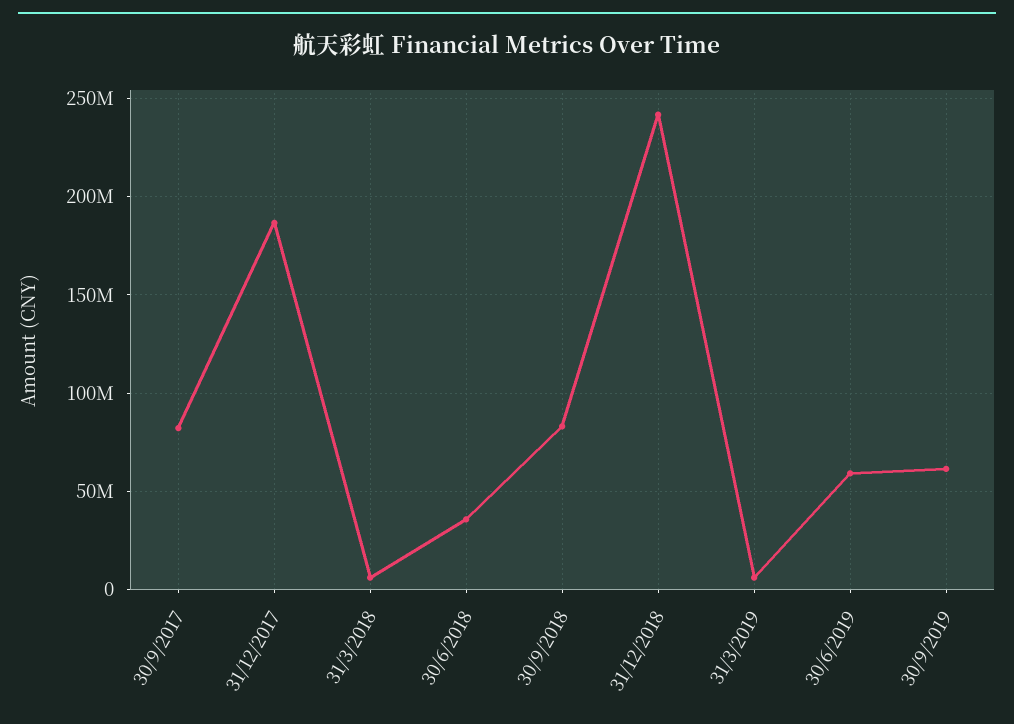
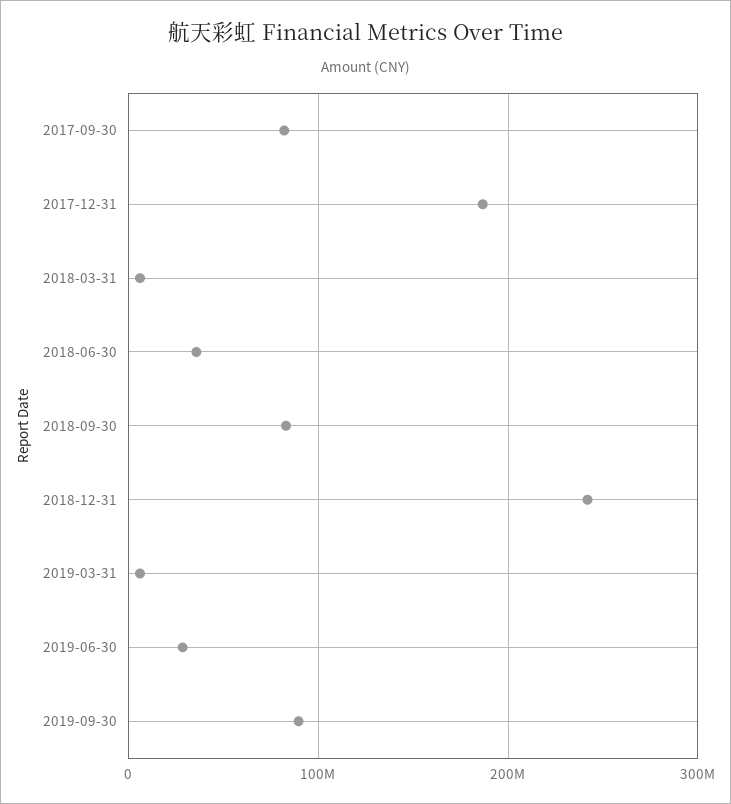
  {
    "30/9/2017": 80000000,
    "31/12/2017": 185000000,
    "31/3/2018": 5000000,
    "30/6/2018": 35000000,
    "30/9/2018": 85000000,
    "31/12/2018": 240000000,
    "31/3/2019": 5000000,
-   "30/6/2019": 60000000,
+   "30/6/2019": 30000000,
-   "30/9/2019": 60000000
+   "30/9/2019": 90000000
  }

